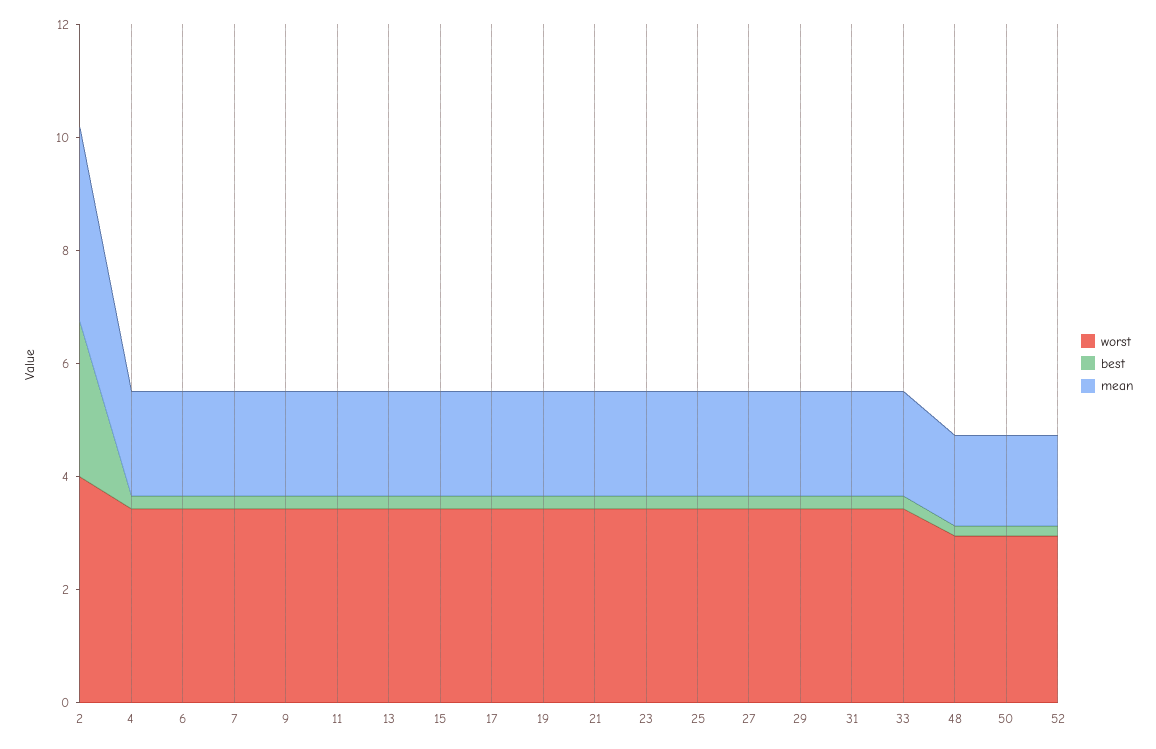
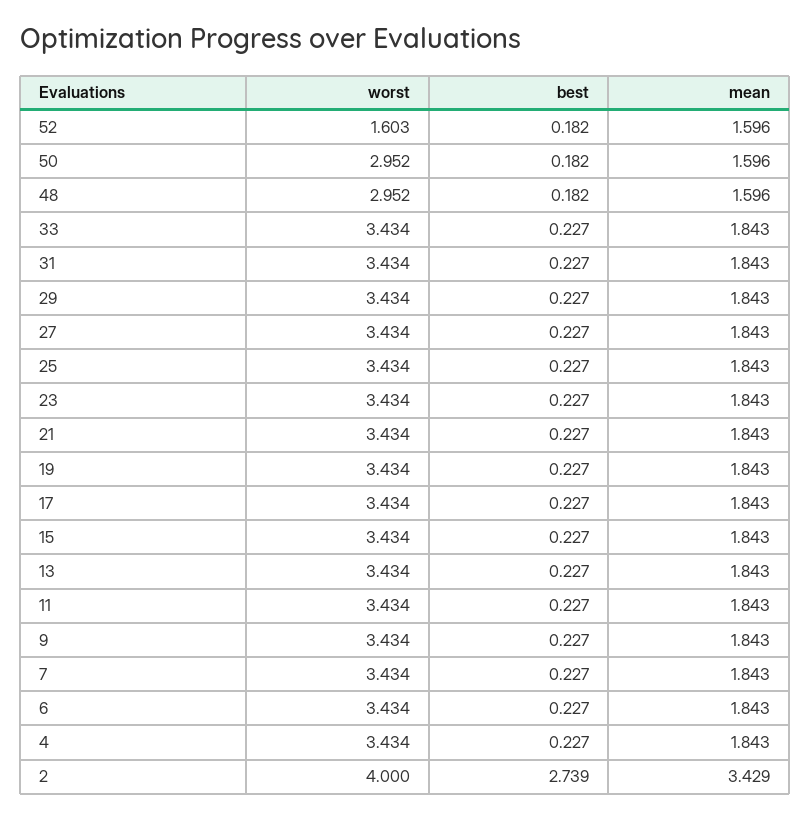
  {
    "worst": {
      "2": 4,
      "4": 3.434,
      "6": 3.434,
      "7": 3.434,
      "9": 3.434,
      "11": 3.434,
      "13": 3.434,
      "15": 3.434,
      "17": 3.434,
      "19": 3.434,
      "21": 3.434,
      "23": 3.434,
      "25": 3.434,
      "27": 3.434,
      "29": 3.434,
      "31": 3.434,
      "33": 3.434,
      "48": 2.952,
      "50": 2.952,
-     "52": 3
+     "52": 1.603
    },
    "best": {
      "2": 2.739,
      "4": 0.227,
      "6": 0.227,
      "7": 0.227,
      "9": 0.227,
      "11": 0.227,
      "13": 0.227,
      "15": 0.227,
      "17": 0.227,
      "19": 0.227,
      "21": 0.227,
      "23": 0.227,
      "25": 0.227,
      "27": 0.227,
      "29": 0.227,
      "31": 0.227,
      "33": 0.227,
      "48": 0.182,
      "50": 0.182,
      "52": 0.182
    },
    "mean": {
      "2": 3.429,
      "4": 1.843,
      "6": 1.843,
      "7": 1.843,
      "9": 1.843,
      "11": 1.843,
      "13": 1.843,
      "15": 1.843,
      "17": 1.843,
      "19": 1.843,
      "21": 1.843,
      "23": 1.843,
      "25": 1.843,
      "27": 1.843,
      "29": 1.843,
      "31": 1.843,
      "33": 1.843,
      "48": 1.596,
      "50": 1.596,
      "52": 1.596
    }
  }

